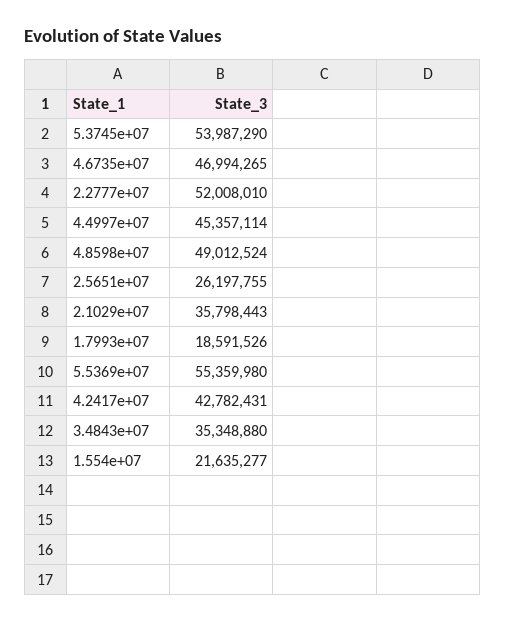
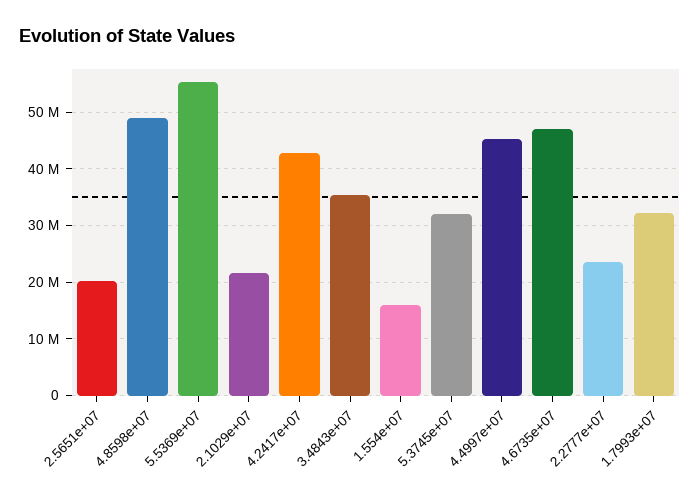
  {
-   "5.3745e+07": 53987290,
+   "5.3745e+07": 32000000,
    "4.6735e+07": 46994265,
-   "2.2777e+07": 52008010,
+   "2.2777e+07": 24000000,
    "4.4997e+07": 45357114,
    "4.8598e+07": 49012524,
-   "2.5651e+07": 26197755,
+   "2.5651e+07": 20000000,
-   "2.1029e+07": 35798443,
+   "2.1029e+07": 22000000,
-   "1.7993e+07": 18591526,
+   "1.7993e+07": 32000000,
    "5.5369e+07": 55359980,
    "4.2417e+07": 42782431,
    "3.4843e+07": 35348880,
-   "1.554e+07": 21635277
+   "1.554e+07": 16000000
  }

